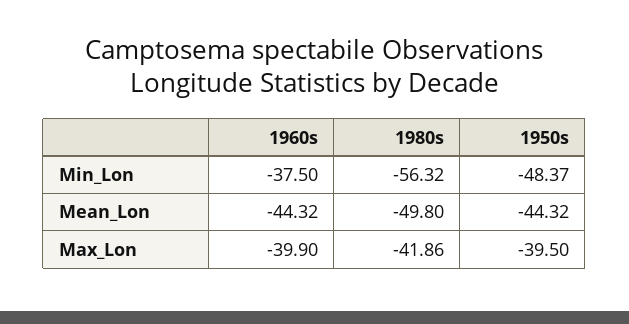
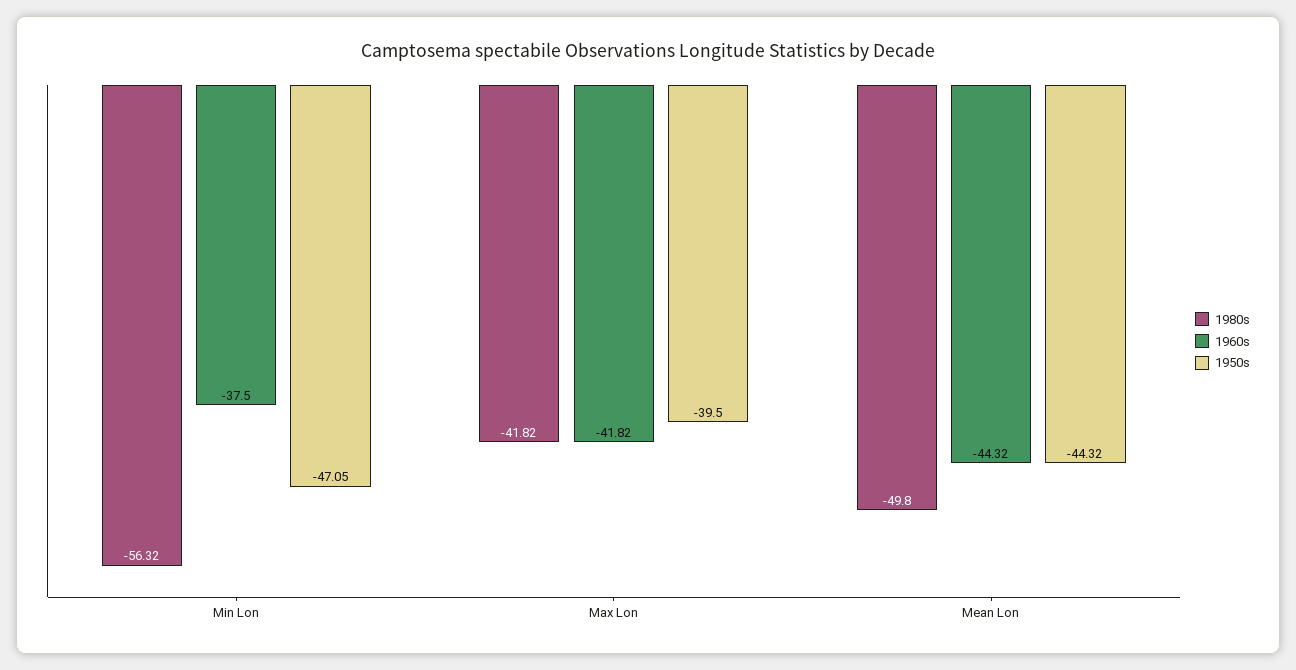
  {
    "1960s": {
      "Min_Lon": -37.5,
      "Mean_Lon": -44.32,
-     "Max_Lon": -39.9
+     "Max_Lon": -41.82
    },
    "1980s": {
      "Min_Lon": -56.32,
      "Mean_Lon": -49.8,
-     "Max_Lon": -41.86
+     "Max_Lon": -41.82
    },
    "1950s": {
-     "Min_Lon": -48.37,
+     "Min_Lon": -47.05,
      "Mean_Lon": -44.32,
      "Max_Lon": -39.5
    }
  }

